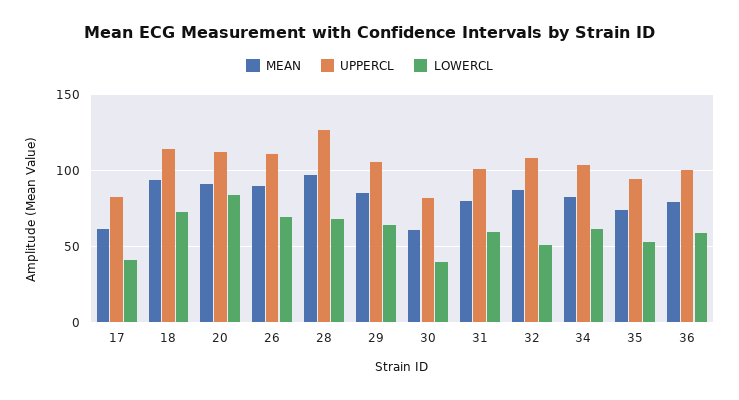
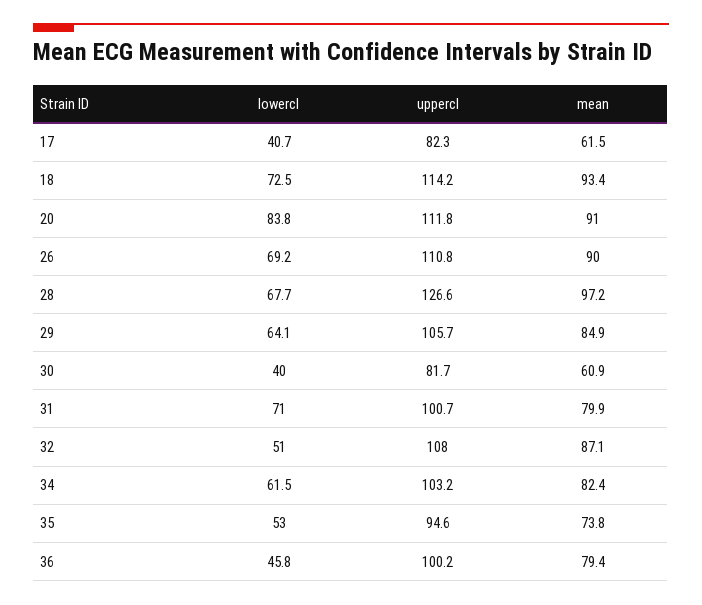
  {
    "MEAN": {
      "17": 61.5,
      "18": 93.4,
      "20": 91,
      "26": 90,
      "28": 97.2,
      "29": 84.9,
      "30": 60.9,
      "31": 79.9,
      "32": 87.1,
      "34": 82.4,
      "35": 73.8,
      "36": 79.4
    },
    "UPPERCL": {
      "17": 82.3,
      "18": 114.2,
      "20": 111.8,
      "26": 110.8,
      "28": 126.6,
      "29": 105.7,
      "30": 81.7,
      "31": 100.7,
      "32": 108,
      "34": 103.2,
      "35": 94.6,
      "36": 100.2
    },
    "LOWERCL": {
      "17": 40.7,
      "18": 72.5,
      "20": 83.8,
      "26": 69.2,
      "28": 67.7,
      "29": 64.1,
      "30": 40,
-     "31": 60,
+     "31": 71,
      "32": 51,
      "34": 61.5,
      "35": 53,
-     "36": 60
+     "36": 45.8
    }
  }

